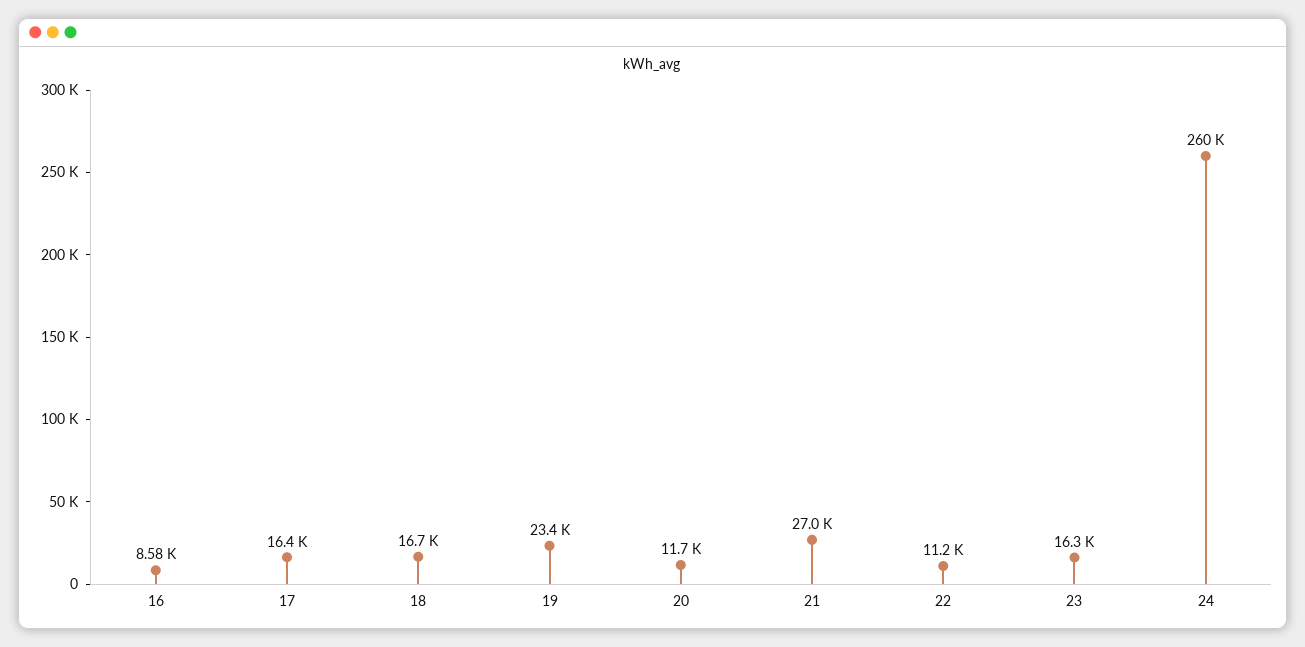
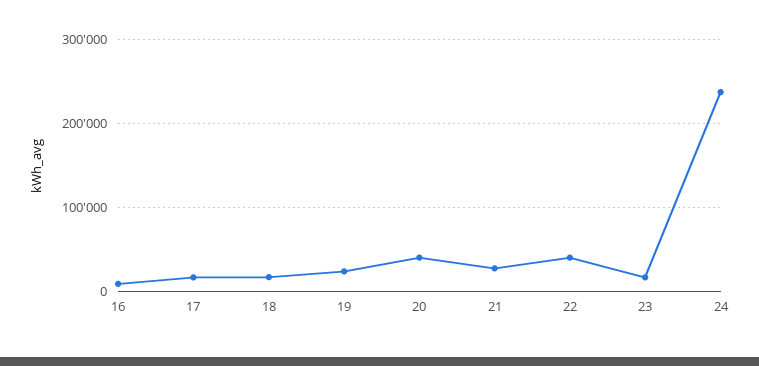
  {
    "16": 8580,
    "17": 16400,
    "18": 16700,
    "19": 23400,
-   "20": 11700,
+   "20": 40000,
    "21": 27000,
-   "22": 11200,
+   "22": 40000,
    "23": 16300,
-   "24": 260000
+   "24": 240000
  }

